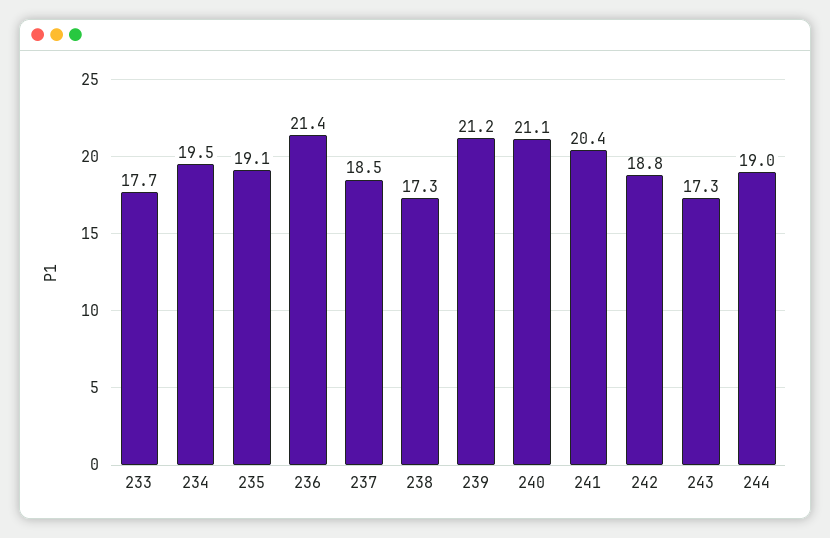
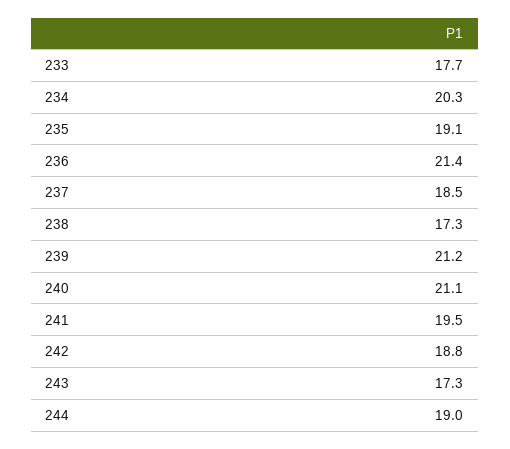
  {
    "233": 17.7,
-   "234": 19.5,
+   "234": 20.3,
    "235": 19.1,
    "236": 21.4,
    "237": 18.5,
    "238": 17.3,
    "239": 21.2,
    "240": 21.1,
-   "241": 20.4,
+   "241": 19.5,
    "242": 18.8,
    "243": 17.3,
    "244": 19
  }

